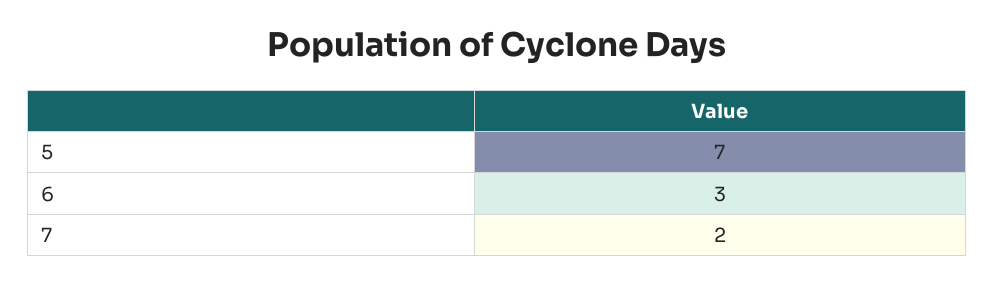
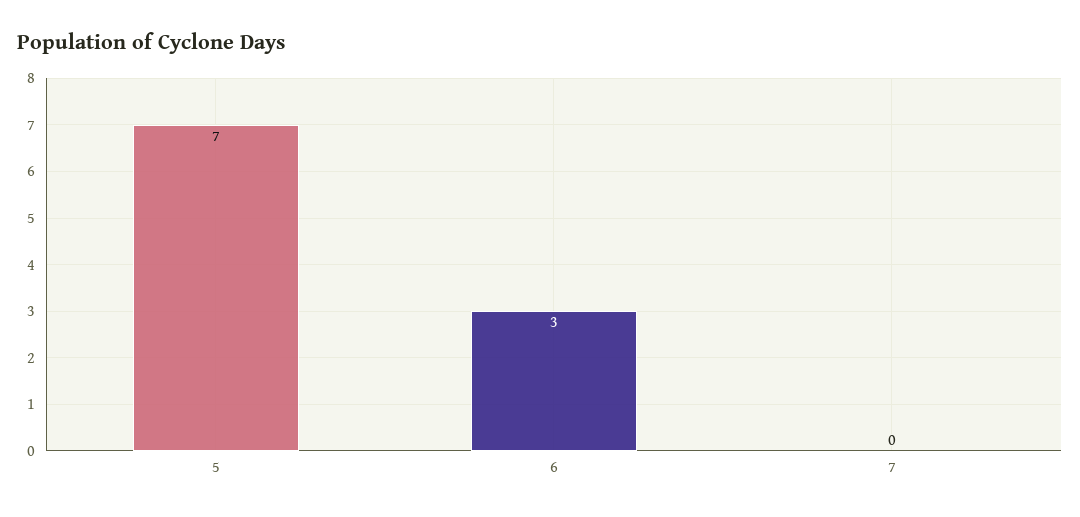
  {
    "5": 7,
    "6": 3,
-   "7": 2
+   "7": 0
  }

